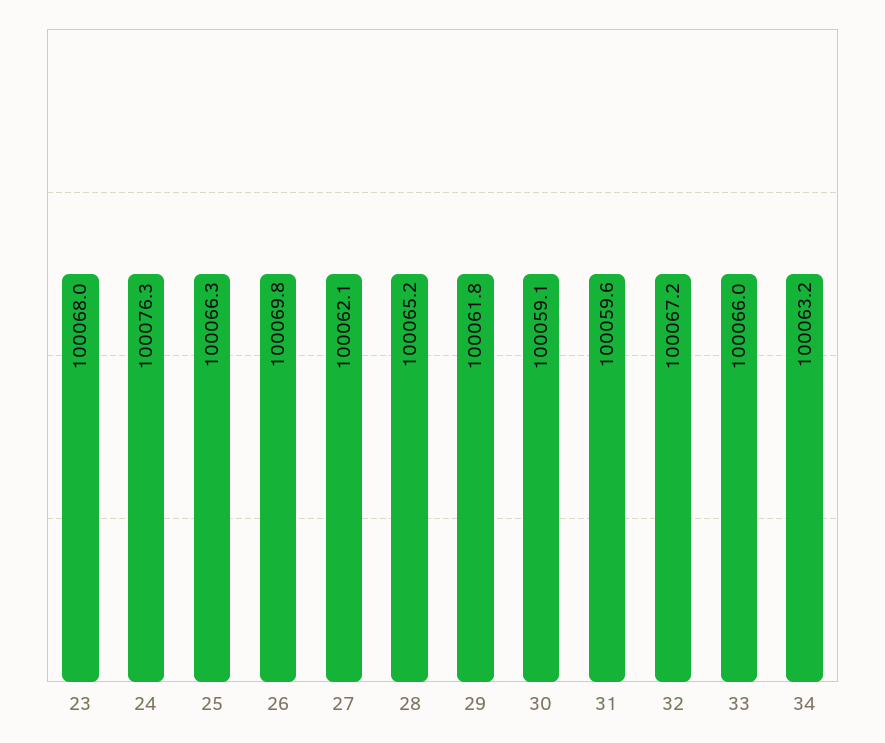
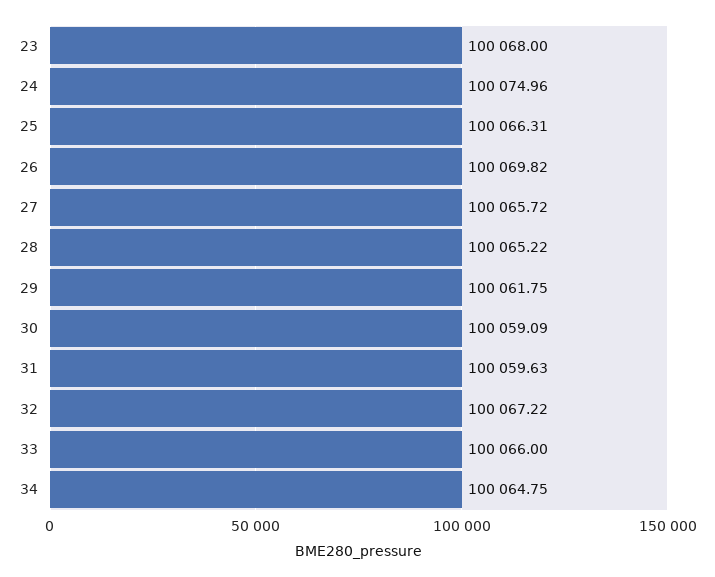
  {
    "23": 100068,
-   "24": 100076.3,
+   "24": 100074.96,
    "25": 100066.31,
    "26": 100069.82,
-   "27": 100062.1,
+   "27": 100065.72,
    "28": 100065.22,
    "29": 100061.75,
    "30": 100059.09,
    "31": 100059.63,
    "32": 100067.22,
    "33": 100066,
-   "34": 100063.2
+   "34": 100064.75
  }

